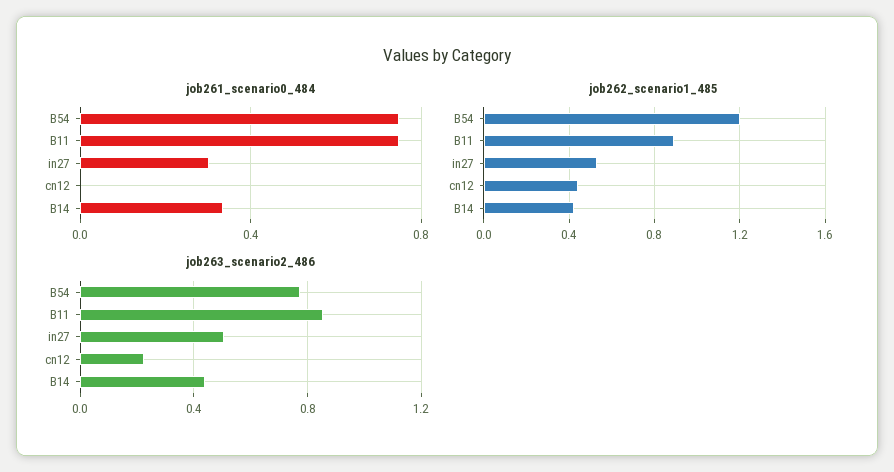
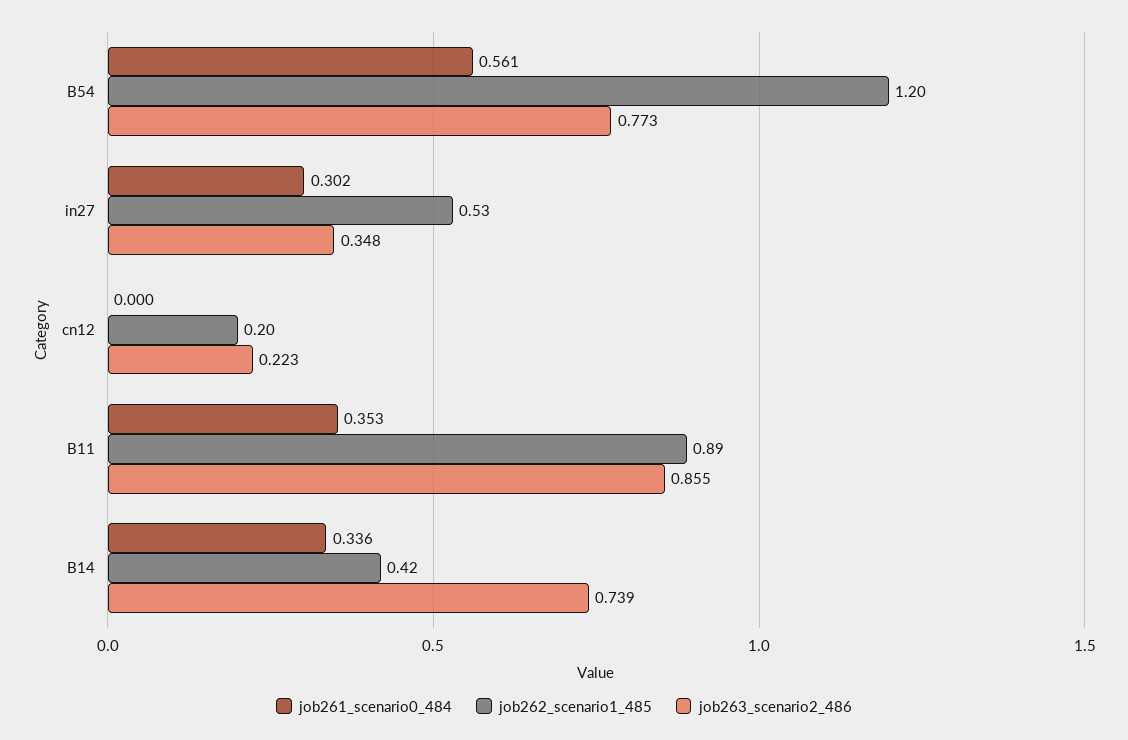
  {
    "job261_scenario0_484": {
-     "B54": 0.75,
+     "B54": 0.561,
-     "B11": 0.75,
+     "B11": 0.353,
      "in27": 0.302,
      "cn12": 0,
      "B14": 0.336
    },
    "job262_scenario1_485": {
      "B54": 1.2,
      "B11": 0.89,
      "in27": 0.53,
-     "cn12": 0.45,
+     "cn12": 0.2,
      "B14": 0.42
    },
    "job263_scenario2_486": {
      "B54": 0.773,
      "B11": 0.855,
-     "in27": 0.5,
+     "in27": 0.348,
      "cn12": 0.223,
-     "B14": 0.45
+     "B14": 0.739
    }
  }

